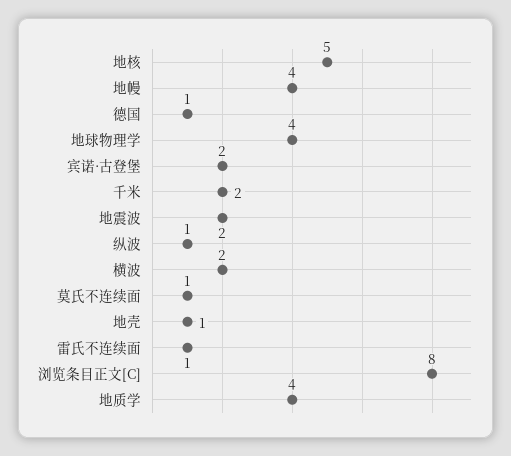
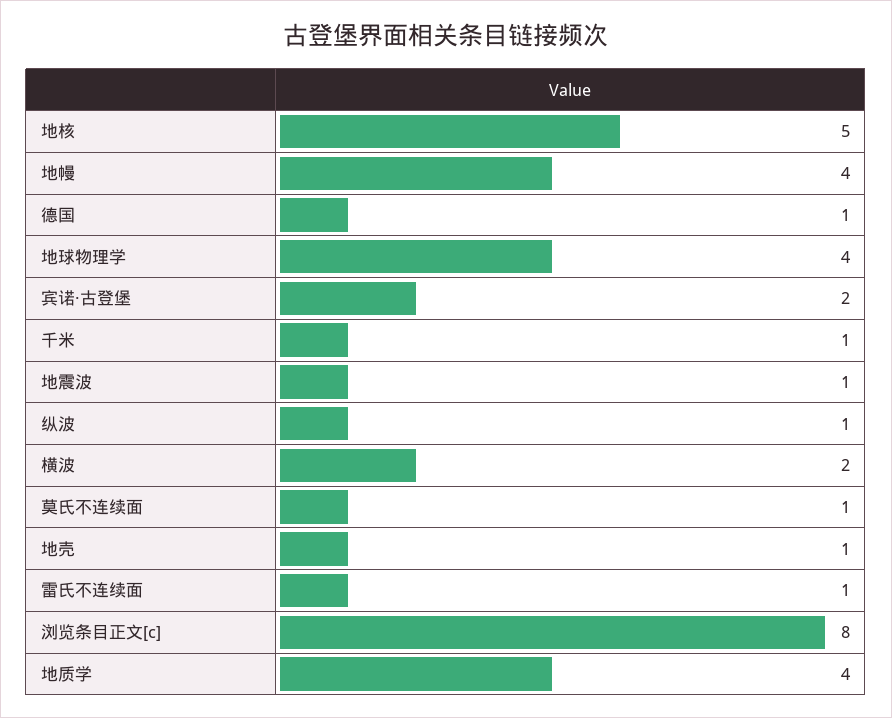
  {
    "地核": 5,
    "地幔": 4,
    "德国": 1,
    "地球物理学": 4,
    "宾诺·古登堡": 2,
-   "千米": 2,
+   "千米": 1,
-   "地震波": 2,
+   "地震波": 1,
    "纵波": 1,
    "横波": 2,
    "莫氏不连续面": 1,
    "地壳": 1,
    "雷氏不连续面": 1,
    "浏览条目正文[C]": 8,
    "地质学": 4
  }

